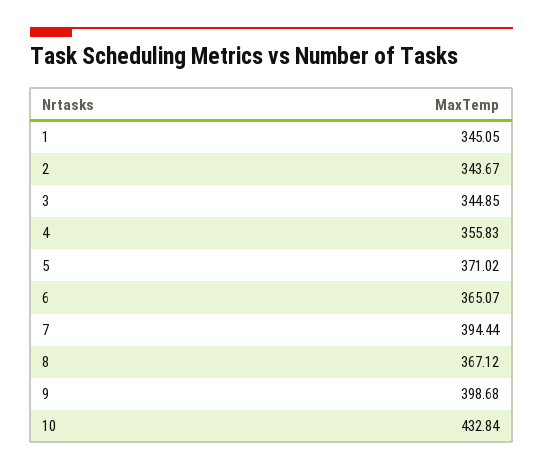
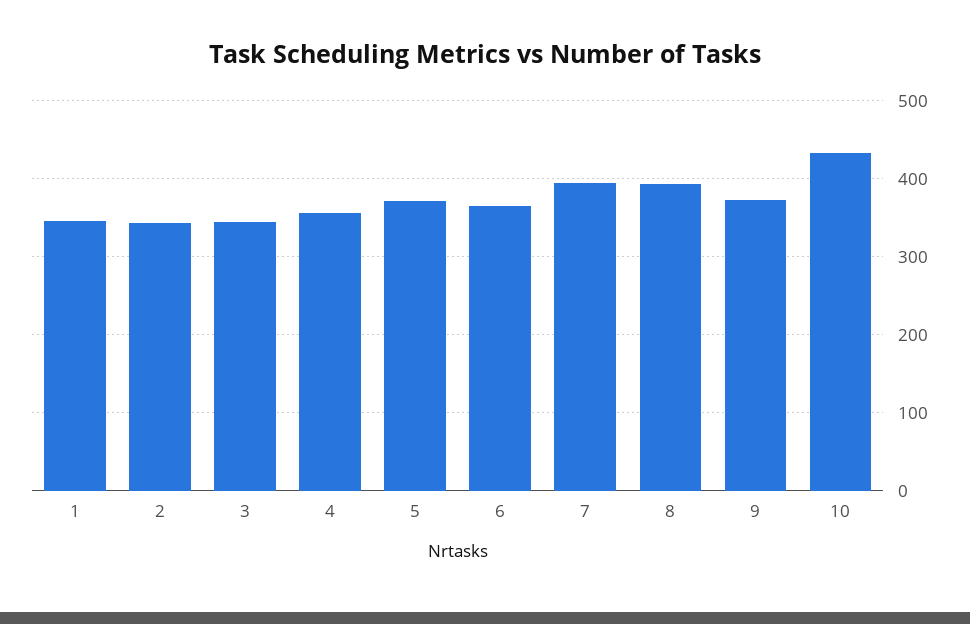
  {
    "1": 345.05,
    "2": 343.67,
    "3": 344.85,
    "4": 355.83,
    "5": 371.02,
    "6": 365.07,
    "7": 394.44,
-   "8": 367.12,
+   "8": 390,
-   "9": 398.68,
+   "9": 370,
    "10": 432.84
  }

